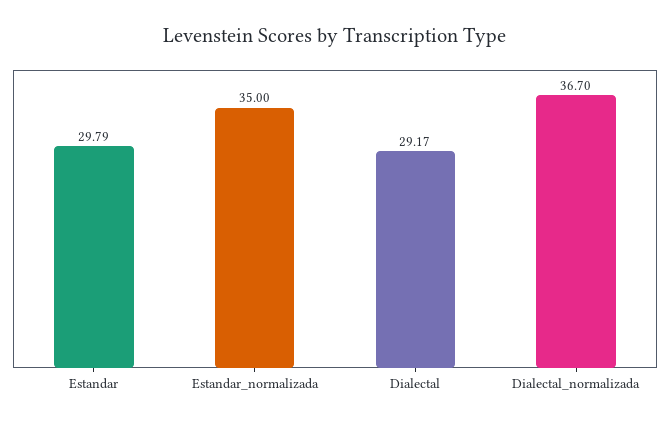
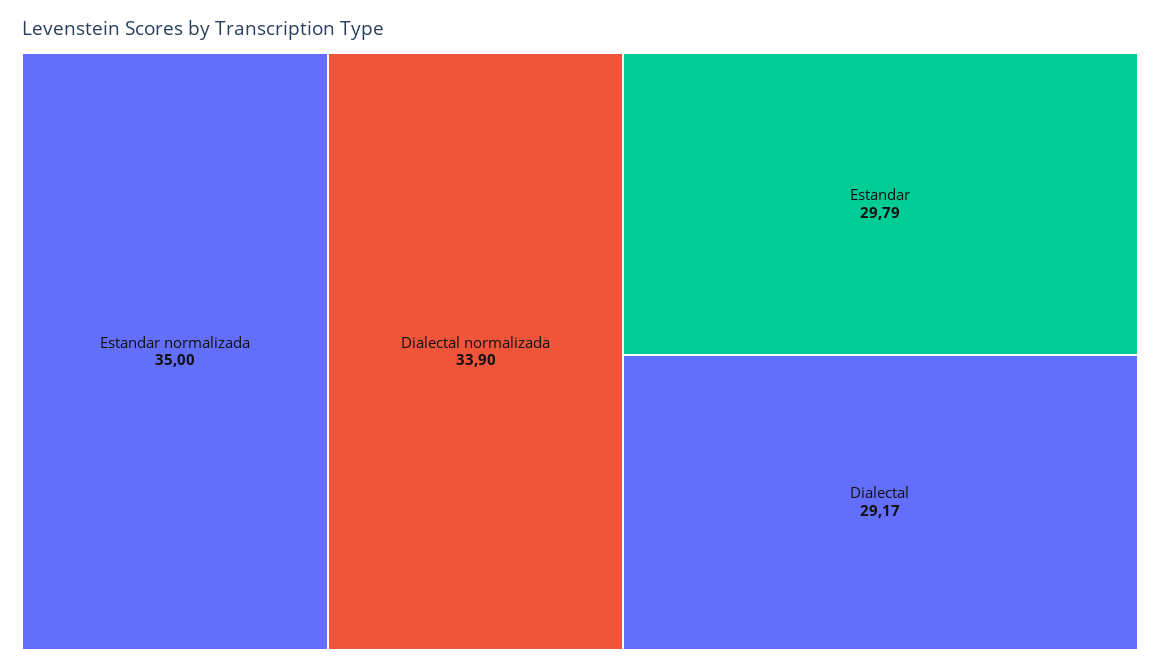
  {
    "Estandar": 29.79,
    "Estandar_normalizada": 35,
    "Dialectal": 29.17,
-   "Dialectal_normalizada": 36.7
+   "Dialectal_normalizada": 33.9
  }

